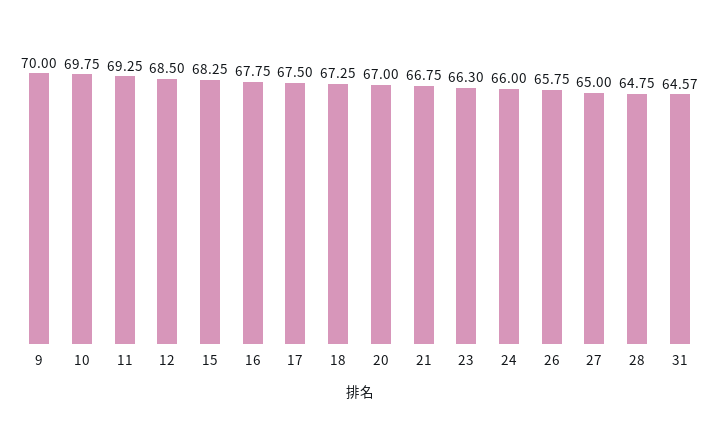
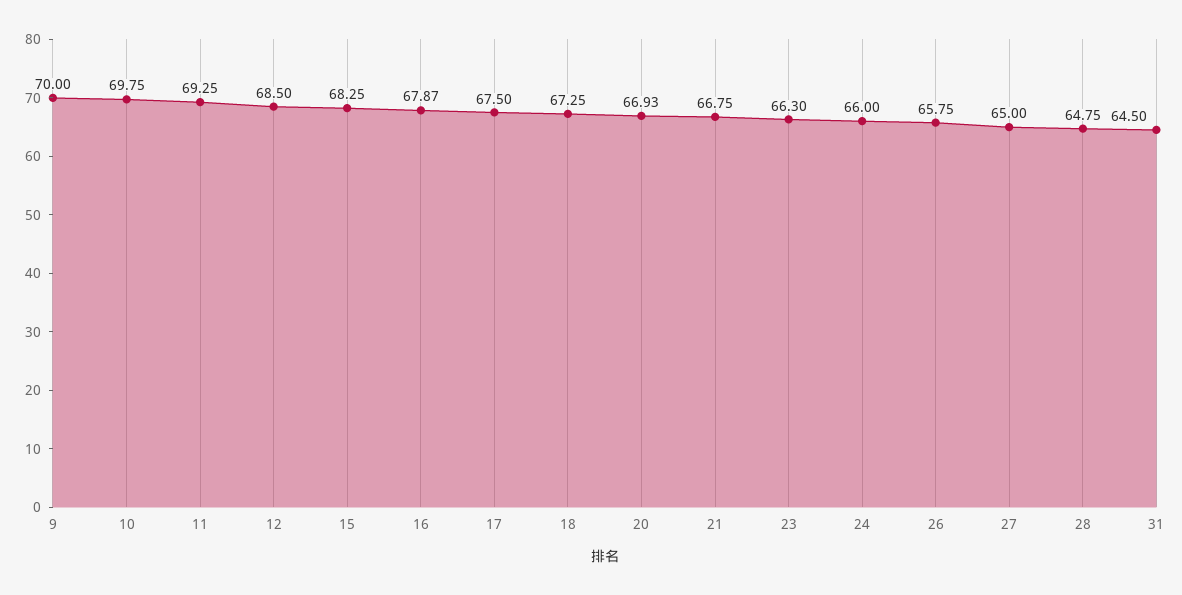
  {
    "9": 70,
    "10": 69.75,
    "11": 69.25,
    "12": 68.5,
    "15": 68.25,
-   "16": 67.75,
+   "16": 67.87,
    "17": 67.5,
    "18": 67.25,
-   "20": 67,
+   "20": 66.93,
    "21": 66.75,
    "23": 66.3,
    "24": 66,
    "26": 65.75,
    "27": 65,
    "28": 64.75,
-   "31": 64.57
+   "31": 64.5
  }

